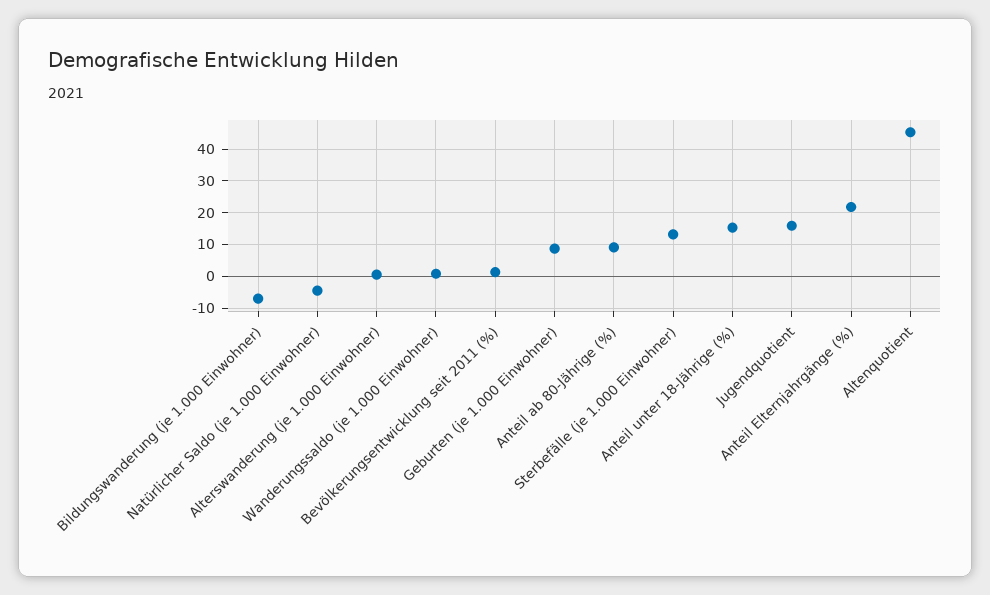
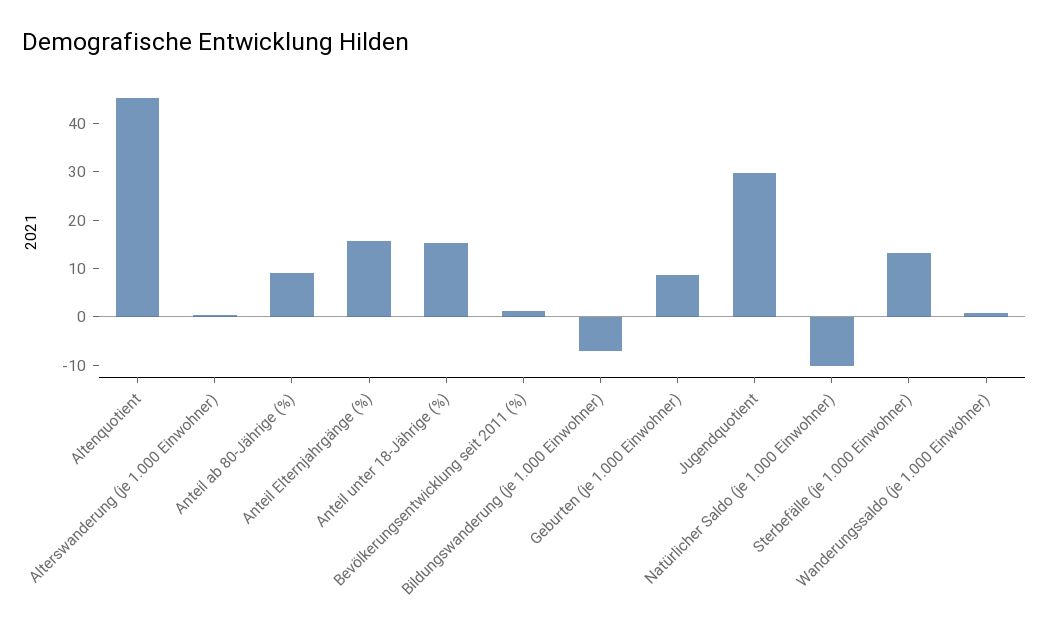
  {
    "Bildungswanderung (je 1.000 Einwohner)": -8,
-   "Natürlicher Saldo (je 1.000 Einwohner)": -4,
+   "Natürlicher Saldo (je 1.000 Einwohner)": -10,
    "Alterswanderung (je 1.000 Einwohner)": 0,
    "Wanderungssaldo (je 1.000 Einwohner)": 0,
    "Bevölkerungsentwicklung seit 2011 (%)": 2,
    "Geburten (je 1.000 Einwohner)": 8,
    "Anteil ab 80-Jährige (%)": 10,
    "Sterbefälle (je 1.000 Einwohner)": 14,
    "Anteil unter 18-Jährige (%)": 16,
-   "Jugendquotient": 16,
+   "Jugendquotient": 30,
-   "Anteil Elternjahrgänge (%)": 22,
+   "Anteil Elternjahrgänge (%)": 16,
    "Altenquotient": 46
  }

